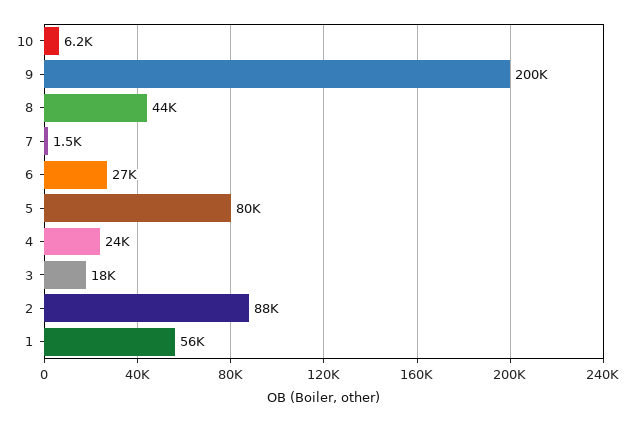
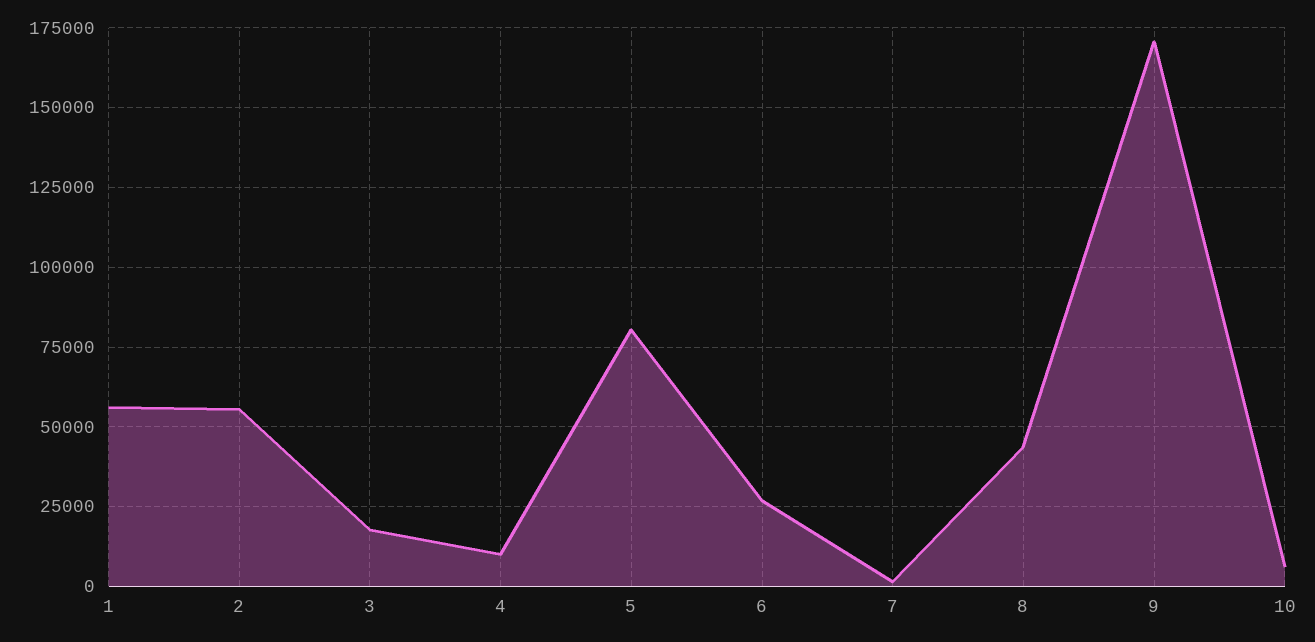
  {
    "10": 6200,
-   "9": 200000,
+   "9": 170000,
    "8": 44000,
    "7": 1500,
    "6": 27000,
    "5": 80000,
-   "4": 24000,
+   "4": 10000,
    "3": 18000,
-   "2": 88000,
+   "2": 55000,
    "1": 56000
  }

